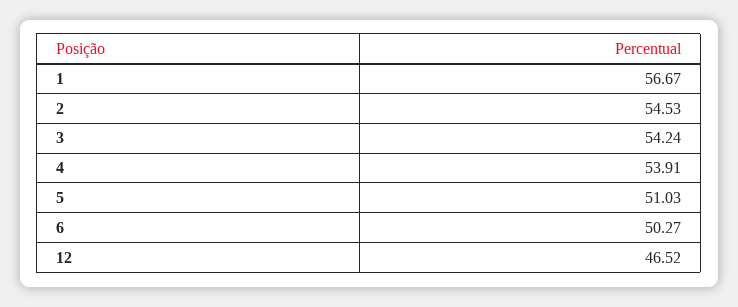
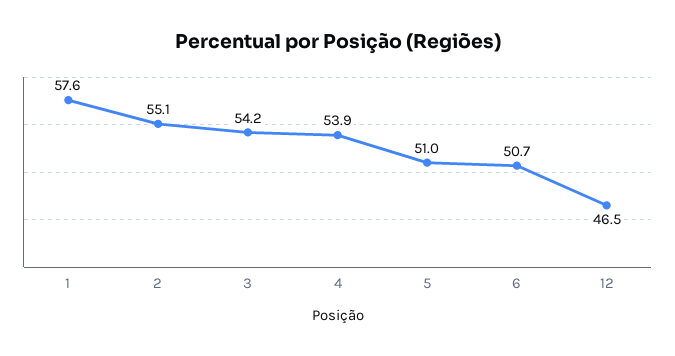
  {
-   "1": 56.67,
+   "1": 57.6,
-   "2": 54.53,
+   "2": 55.1,
    "3": 54.24,
    "4": 53.91,
    "5": 51.03,
-   "6": 50.27,
+   "6": 50.7,
    "12": 46.52
  }

